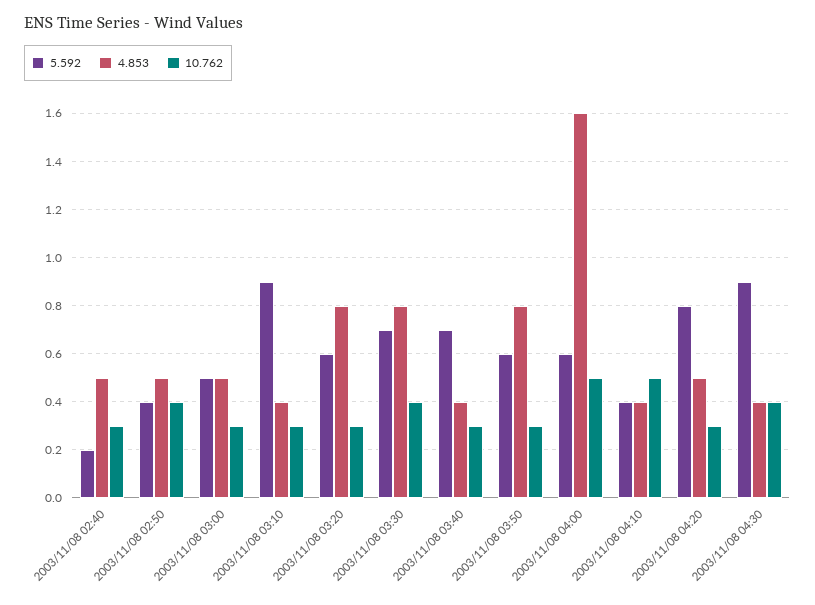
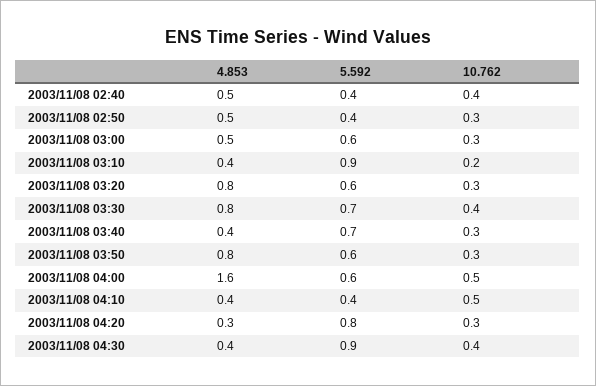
  {
    "5.592": {
-     "2003/11/08 02:40": 0.2,
+     "2003/11/08 02:40": 0.4,
      "2003/11/08 02:50": 0.4,
-     "2003/11/08 03:00": 0.5,
+     "2003/11/08 03:00": 0.6,
      "2003/11/08 03:10": 0.9,
      "2003/11/08 03:20": 0.6,
      "2003/11/08 03:30": 0.7,
      "2003/11/08 03:40": 0.7,
      "2003/11/08 03:50": 0.6,
      "2003/11/08 04:00": 0.6,
      "2003/11/08 04:10": 0.4,
      "2003/11/08 04:20": 0.8,
      "2003/11/08 04:30": 0.9
    },
    "4.853": {
      "2003/11/08 02:40": 0.5,
      "2003/11/08 02:50": 0.5,
      "2003/11/08 03:00": 0.5,
      "2003/11/08 03:10": 0.4,
      "2003/11/08 03:20": 0.8,
      "2003/11/08 03:30": 0.8,
      "2003/11/08 03:40": 0.4,
      "2003/11/08 03:50": 0.8,
      "2003/11/08 04:00": 1.6,
      "2003/11/08 04:10": 0.4,
-     "2003/11/08 04:20": 0.5,
+     "2003/11/08 04:20": 0.3,
      "2003/11/08 04:30": 0.4
    },
    "10.762": {
-     "2003/11/08 02:40": 0.3,
+     "2003/11/08 02:40": 0.4,
-     "2003/11/08 02:50": 0.4,
+     "2003/11/08 02:50": 0.3,
      "2003/11/08 03:00": 0.3,
-     "2003/11/08 03:10": 0.3,
+     "2003/11/08 03:10": 0.2,
      "2003/11/08 03:20": 0.3,
      "2003/11/08 03:30": 0.4,
      "2003/11/08 03:40": 0.3,
      "2003/11/08 03:50": 0.3,
      "2003/11/08 04:00": 0.5,
      "2003/11/08 04:10": 0.5,
      "2003/11/08 04:20": 0.3,
      "2003/11/08 04:30": 0.4
    }
  }

